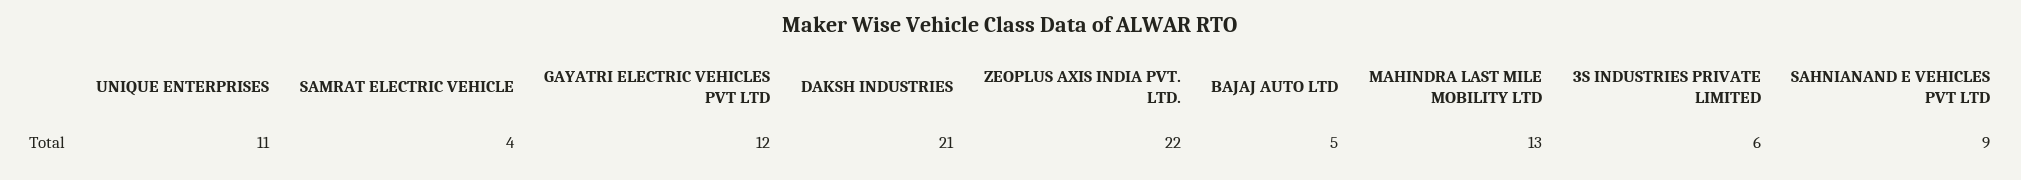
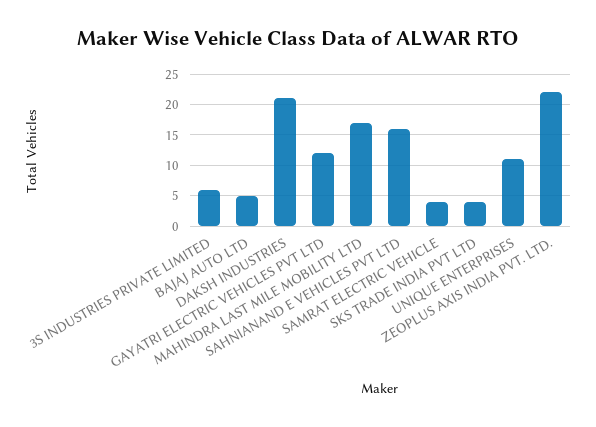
  {
    "UNIQUE ENTERPRISES": 11,
    "SAMRAT ELECTRIC VEHICLE": 4,
    "GAYATRI ELECTRIC VEHICLES PVT LTD": 12,
    "DAKSH INDUSTRIES": 21,
    "ZEOPLUS AXIS INDIA PVT. LTD.": 22,
    "BAJAJ AUTO LTD": 5,
-   "MAHINDRA LAST MILE MOBILITY LTD": 13,
+   "MAHINDRA LAST MILE MOBILITY LTD": 17,
    "3S INDUSTRIES PRIVATE LIMITED": 6,
-   "SAHNIANAND E VEHICLES PVT LTD": 9
+   "SAHNIANAND E VEHICLES PVT LTD": 16,
+   "SKS TRADE INDIA PVT LTD": 4
  }

